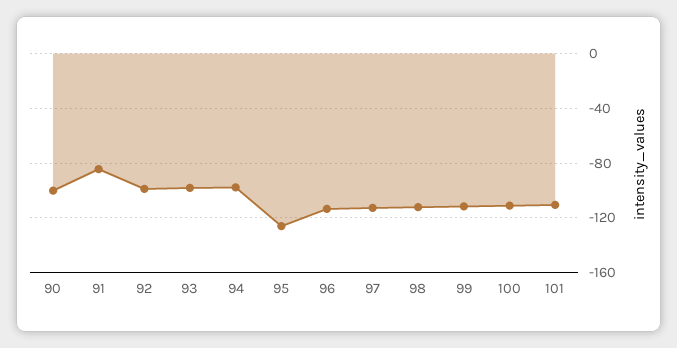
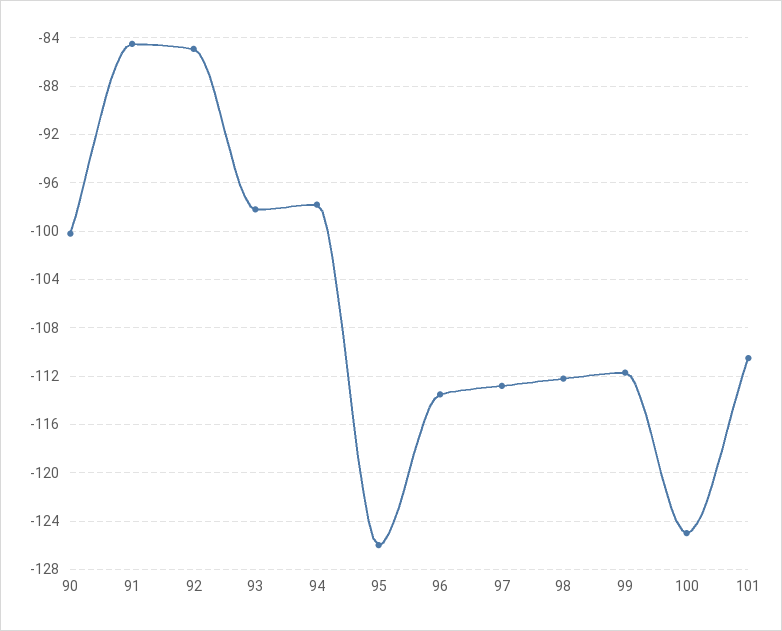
  {
    "90": -100,
    "91": -84.5,
-   "92": -100,
+   "92": -85,
    "93": -98,
    "94": -98,
    "95": -126,
    "96": -113.5,
    "97": -113,
    "98": -112,
    "99": -111.5,
-   "100": -110,
+   "100": -125,
    "101": -110.5
  }

